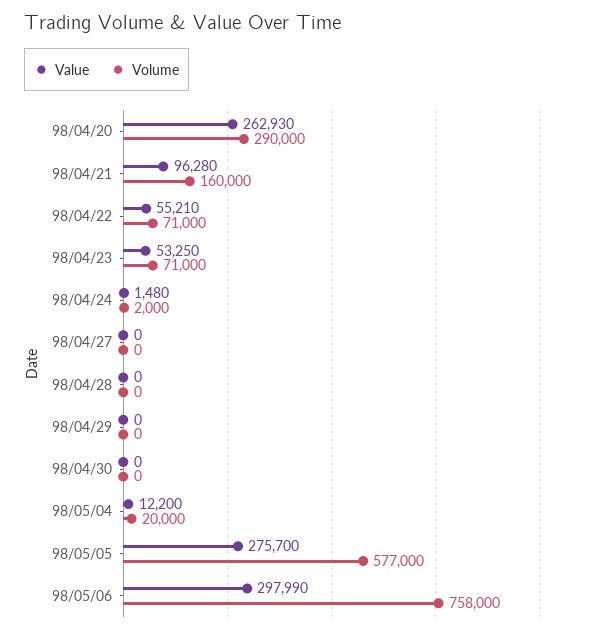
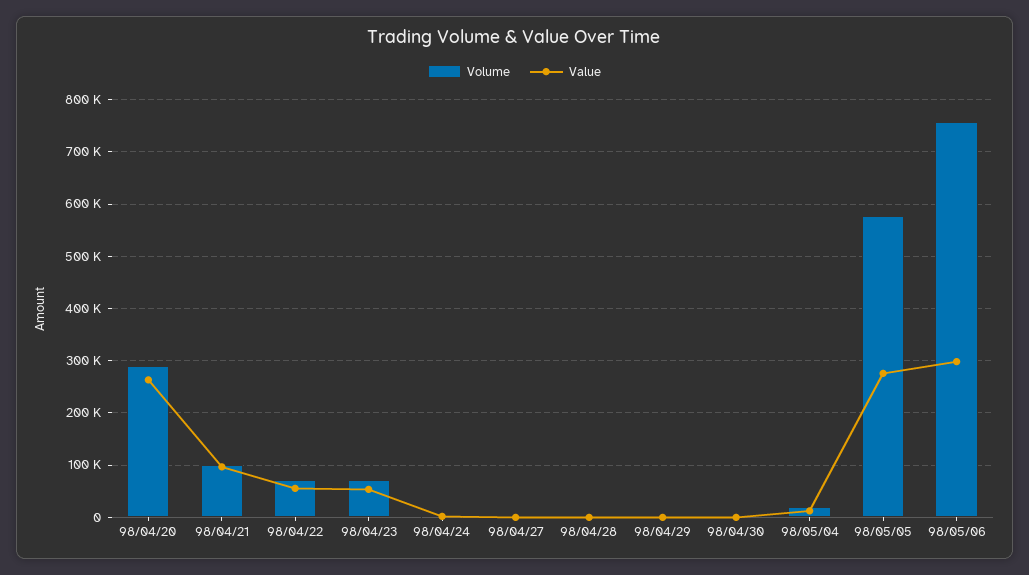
  {
    "Value": {
      "98/04/20": 262930,
      "98/04/21": 96280,
      "98/04/22": 55210,
      "98/04/23": 53250,
      "98/04/24": 1480,
      "98/04/27": 0,
      "98/04/28": 0,
      "98/04/29": 0,
      "98/04/30": 0,
      "98/05/04": 12200,
      "98/05/05": 275700,
      "98/05/06": 297990
    },
    "Volume": {
      "98/04/20": 290000,
-     "98/04/21": 160000,
+     "98/04/21": 100000,
      "98/04/22": 71000,
      "98/04/23": 71000,
      "98/04/24": 2000,
      "98/04/27": 0,
      "98/04/28": 0,
      "98/04/29": 0,
      "98/04/30": 0,
      "98/05/04": 20000,
      "98/05/05": 577000,
      "98/05/06": 758000
    }
  }

